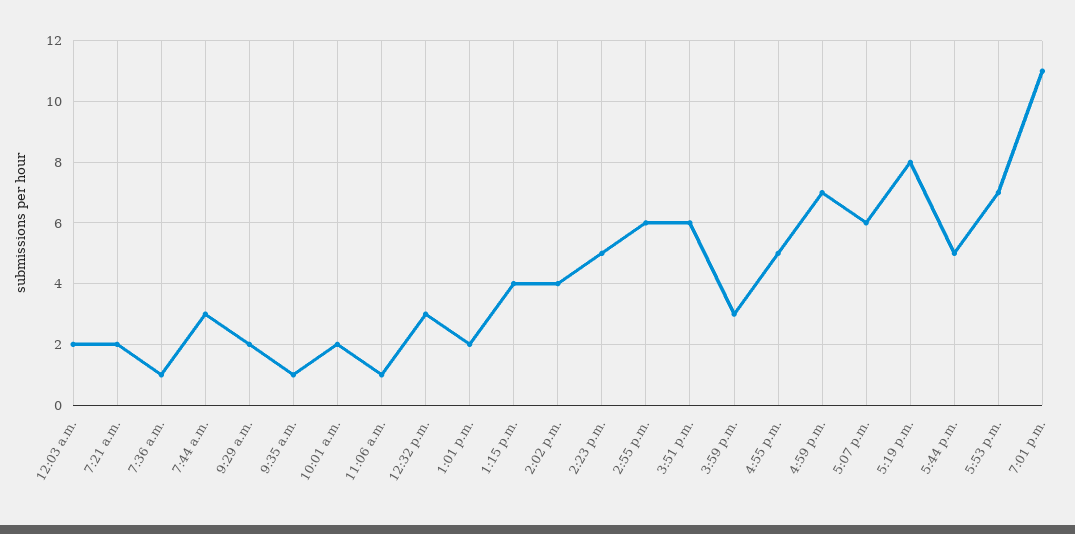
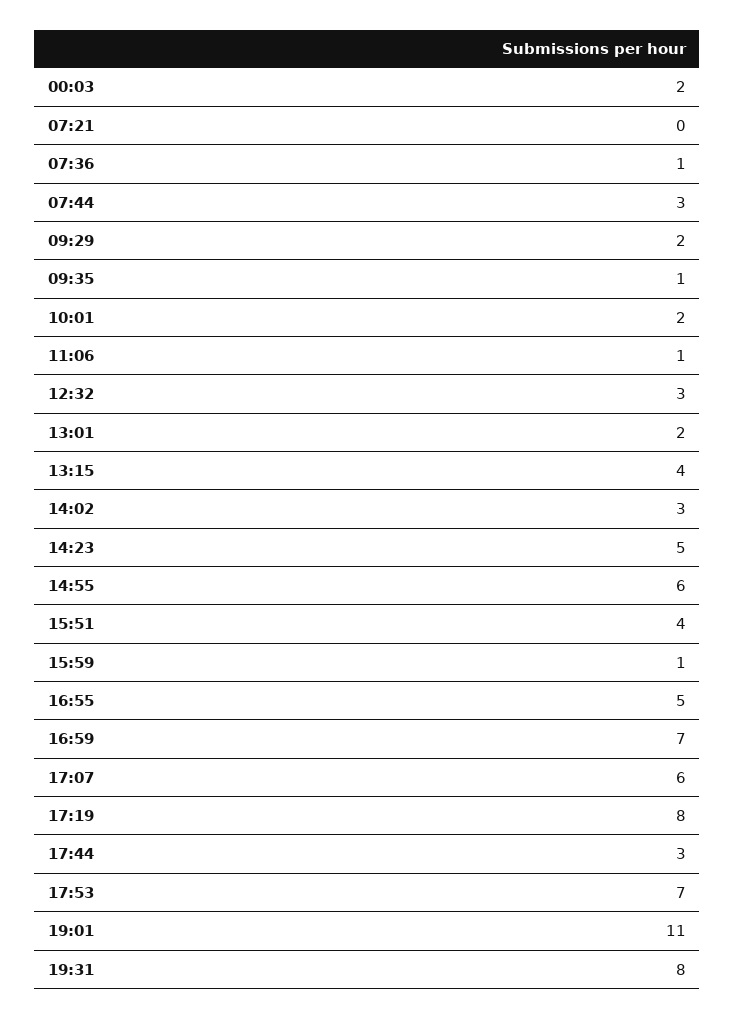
  {
    "12:03 a.m.": 2,
-   "7:21 a.m.": 2,
+   "7:21 a.m.": 0,
    "7:36 a.m.": 1,
    "7:44 a.m.": 3,
    "9:29 a.m.": 2,
    "9:35 a.m.": 1,
    "10:01 a.m.": 2,
    "11:06 a.m.": 1,
    "12:32 p.m.": 3,
    "1:01 p.m.": 2,
    "1:15 p.m.": 4,
-   "2:02 p.m.": 4,
+   "2:02 p.m.": 3,
    "2:23 p.m.": 5,
    "2:55 p.m.": 6,
-   "3:51 p.m.": 6,
+   "3:51 p.m.": 4,
-   "3:59 p.m.": 3,
+   "3:59 p.m.": 1,
    "4:55 p.m.": 5,
    "4:59 p.m.": 7,
    "5:07 p.m.": 6,
    "5:19 p.m.": 8,
-   "5:44 p.m.": 5,
+   "5:44 p.m.": 3,
    "5:53 p.m.": 7,
-   "7:01 p.m.": 11
+   "7:01 p.m.": 11,
+   "19:31": 8
  }

